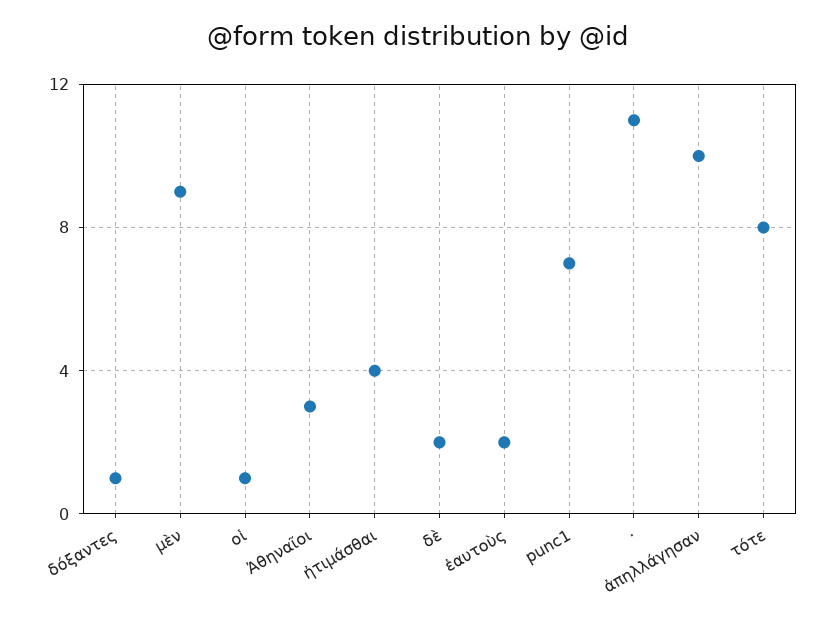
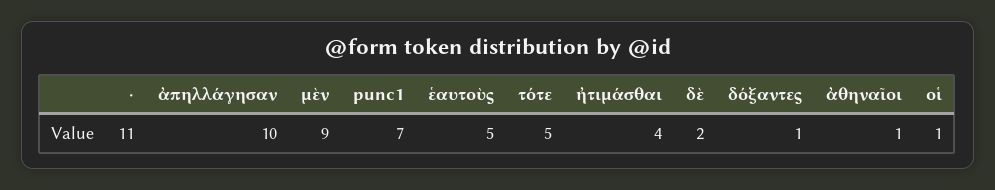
  {
    "δόξαντες": 1,
    "μὲν": 9,
    "οἱ": 1,
-   "Ἀθηναῖοι": 3,
+   "Ἀθηναῖοι": 1,
    "ἠτιμάσθαι": 4,
    "δὲ": 2,
-   "ἑαυτοὺς": 2,
+   "ἑαυτοὺς": 5,
    "punc1": 7,
    "·": 11,
    "ἀπηλλάγησαν": 10,
-   "τότε": 8
+   "τότε": 5
  }

